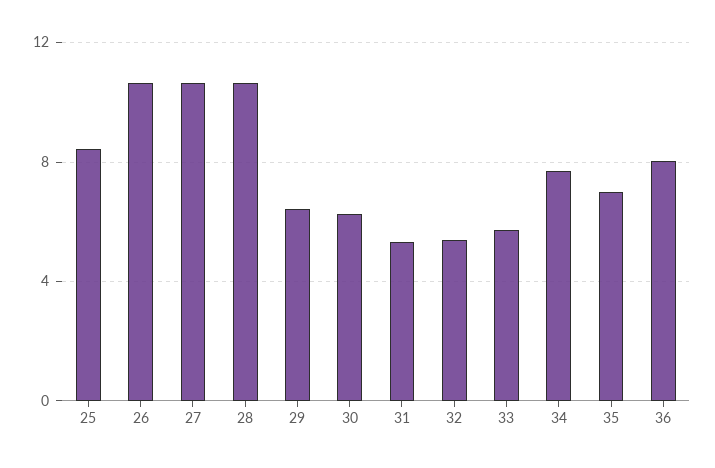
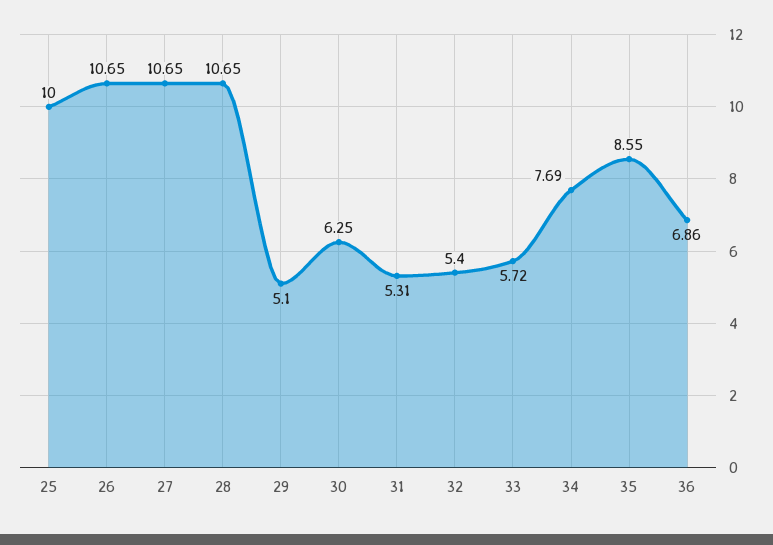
  {
-   "25": 8.5,
+   "25": 10,
    "26": 10.65,
    "27": 10.65,
    "28": 10.65,
-   "29": 6.5,
+   "29": 5.1,
    "30": 6.25,
    "31": 5.31,
    "32": 5.4,
    "33": 5.72,
    "34": 7.69,
-   "35": 7,
+   "35": 8.55,
-   "36": 8
+   "36": 6.86
  }

